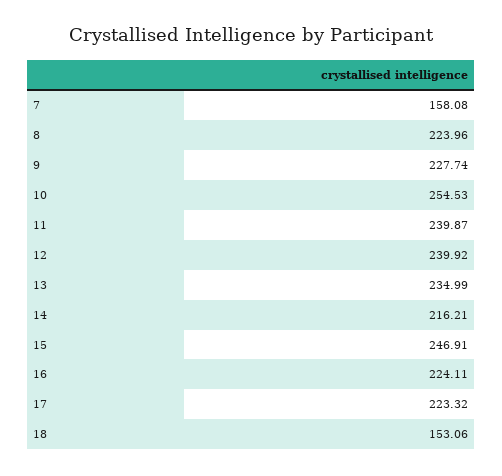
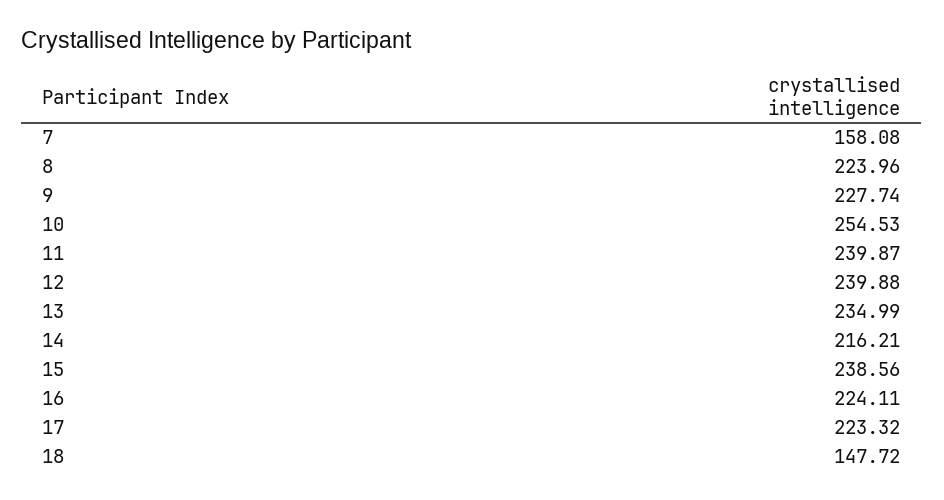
  {
    "7": 158.08,
    "8": 223.96,
    "9": 227.74,
    "10": 254.53,
    "11": 239.87,
-   "12": 239.92,
+   "12": 239.88,
    "13": 234.99,
    "14": 216.21,
-   "15": 246.91,
+   "15": 238.56,
    "16": 224.11,
    "17": 223.32,
-   "18": 153.06
+   "18": 147.72
  }

